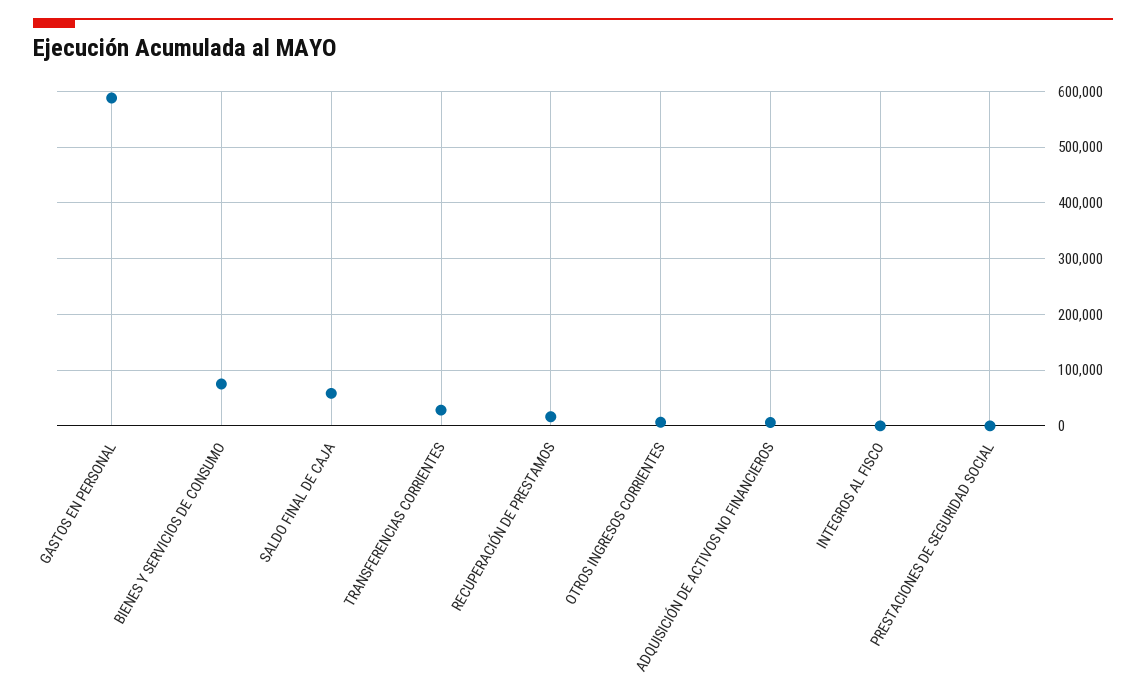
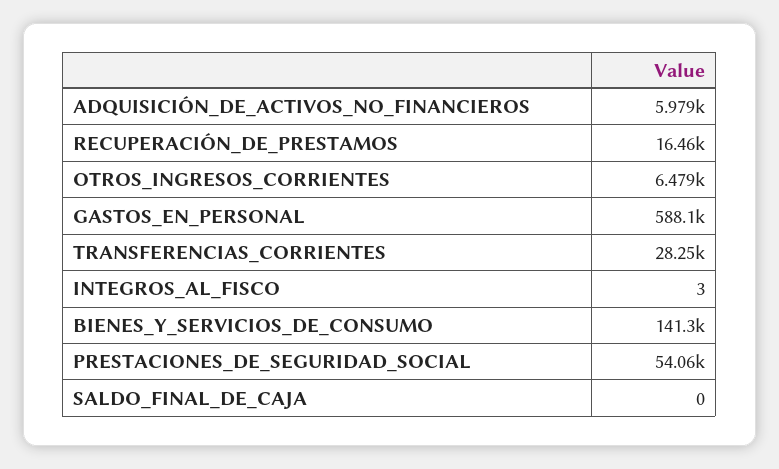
  {
    "GASTOS EN PERSONAL": 588100,
-   "BIENES Y SERVICIOS DE CONSUMO": 80000,
+   "BIENES Y SERVICIOS DE CONSUMO": 141300,
-   "SALDO FINAL DE CAJA": 60000,
+   "SALDO FINAL DE CAJA": 0,
    "TRANSFERENCIAS CORRIENTES": 28250,
    "RECUPERACIÓN DE PRESTAMOS": 16460,
    "OTROS INGRESOS CORRIENTES": 6479,
    "ADQUISICIÓN DE ACTIVOS NO FINANCIEROS": 5979,
    "INTEGROS AL FISCO": 3,
-   "PRESTACIONES DE SEGURIDAD SOCIAL": 0
+   "PRESTACIONES DE SEGURIDAD SOCIAL": 54060
  }

